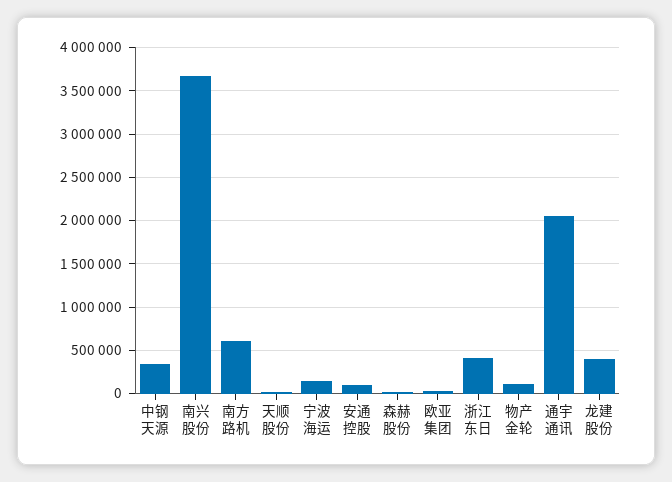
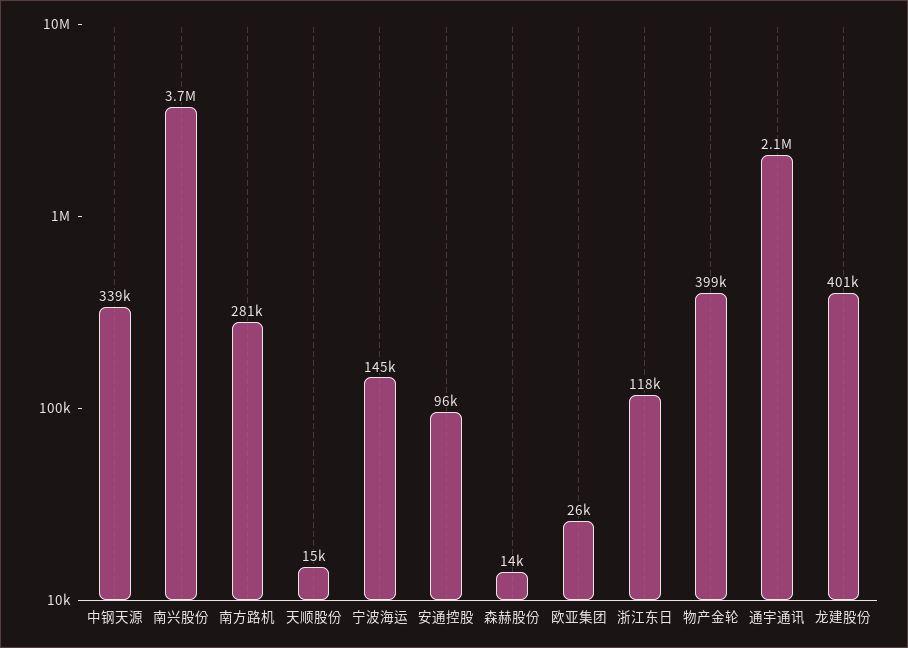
  {
    "中钢天源": 339000,
    "南兴股份": 3700000,
-   "南方路机": 600000,
+   "南方路机": 281000,
    "天顺股份": 15000,
    "宁波海运": 145000,
    "安通控股": 96000,
    "森赫股份": 14000,
    "欧亚集团": 26000,
-   "浙江东日": 400000,
+   "浙江东日": 118000,
-   "物产金轮": 100000,
+   "物产金轮": 399000,
    "通宇通讯": 2100000,
    "龙建股份": 401000
  }

